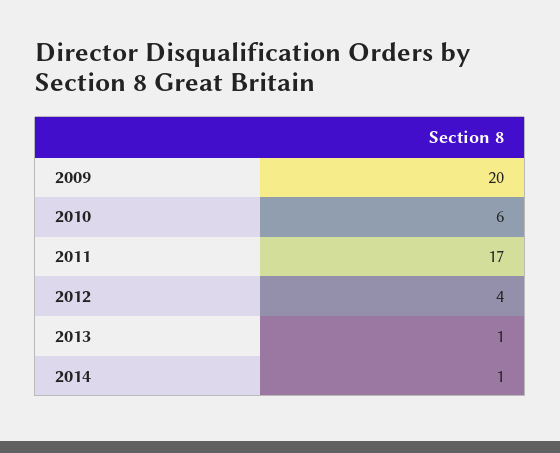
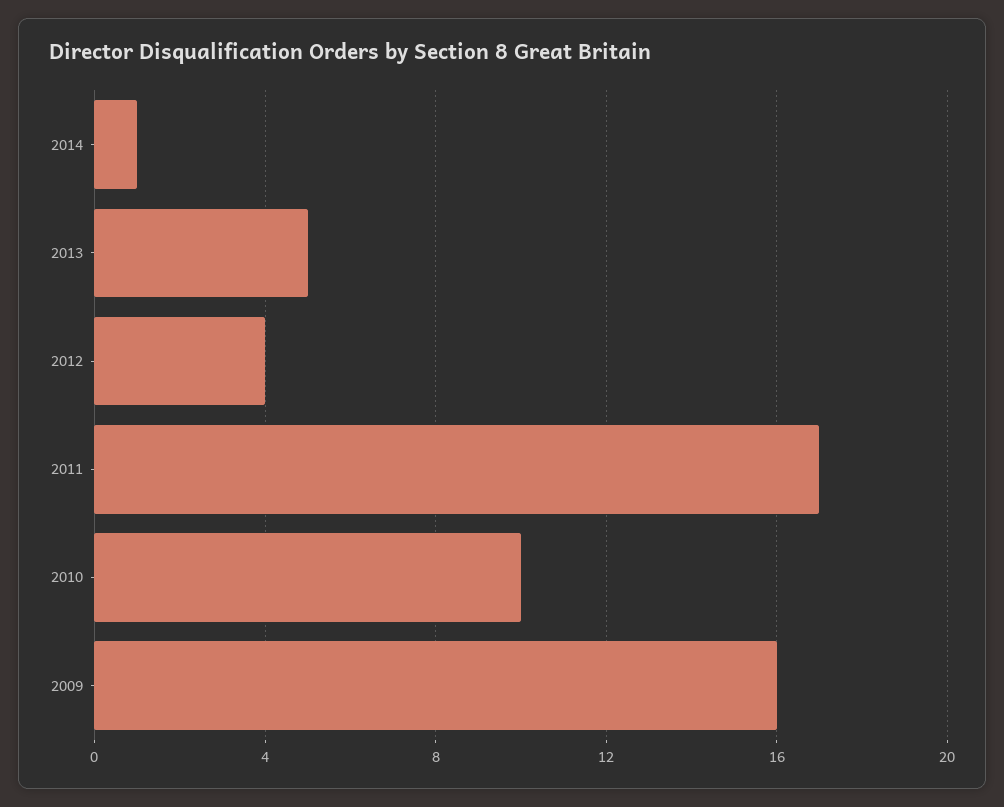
  {
-   "2009": 20,
+   "2009": 16,
-   "2010": 6,
+   "2010": 10,
    "2011": 17,
    "2012": 4,
-   "2013": 1,
+   "2013": 5,
    "2014": 1
  }

